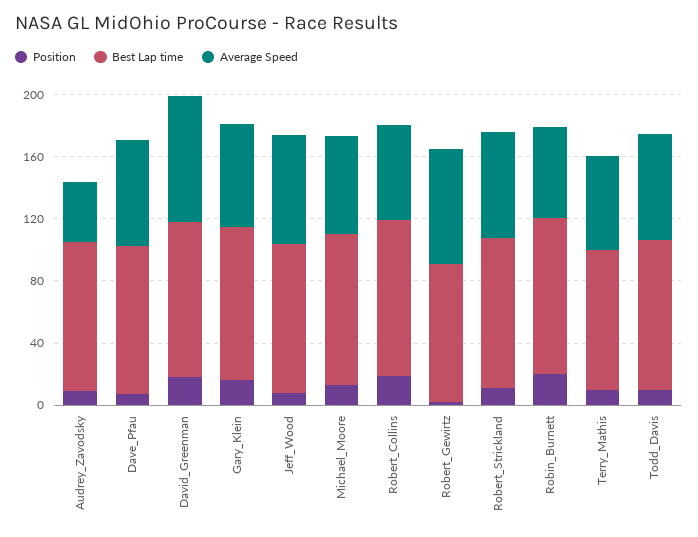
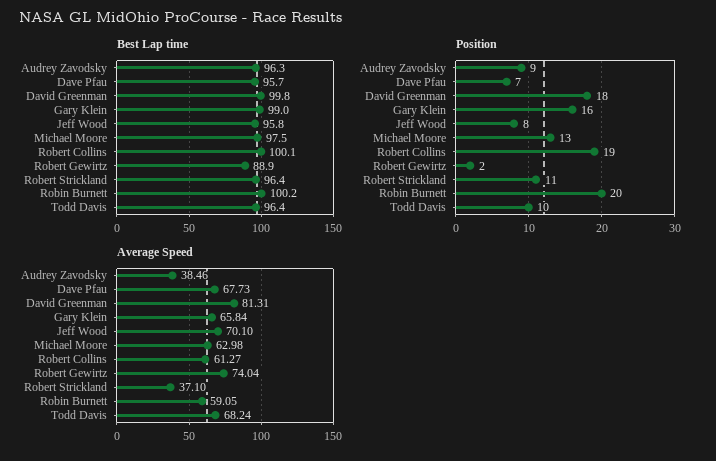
  {
    "Position": {
      "Audrey_Zavodsky": 9,
      "Dave_Pfau": 7,
      "David_Greenman": 18,
      "Gary_Klein": 16,
      "Jeff_Wood": 8,
      "Michael_Moore": 13,
      "Robert_Collins": 19,
      "Robert_Gewirtz": 2,
      "Robert_Strickland": 11,
      "Robin_Burnett": 20,
-     "Terry_Mathis": 10,
      "Todd_Davis": 10
    },
    "Best Lap time": {
      "Audrey_Zavodsky": 96.3,
      "Dave_Pfau": 95.7,
      "David_Greenman": 99.8,
      "Gary_Klein": 99,
      "Jeff_Wood": 95.8,
      "Michael_Moore": 97.5,
      "Robert_Collins": 100.1,
      "Robert_Gewirtz": 88.9,
      "Robert_Strickland": 96.4,
      "Robin_Burnett": 100.2,
-     "Terry_Mathis": 90,
      "Todd_Davis": 96.4
    },
    "Average Speed": {
      "Audrey_Zavodsky": 38.46,
      "Dave_Pfau": 67.73,
      "David_Greenman": 81.31,
      "Gary_Klein": 65.84,
      "Jeff_Wood": 70.1,
      "Michael_Moore": 62.98,
      "Robert_Collins": 61.27,
      "Robert_Gewirtz": 74.04,
-     "Robert_Strickland": 70,
+     "Robert_Strickland": 37.1,
      "Robin_Burnett": 59.05,
-     "Terry_Mathis": 60,
      "Todd_Davis": 68.24
    }
  }

